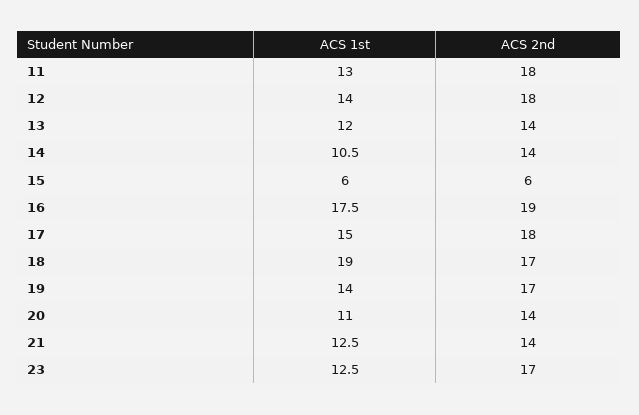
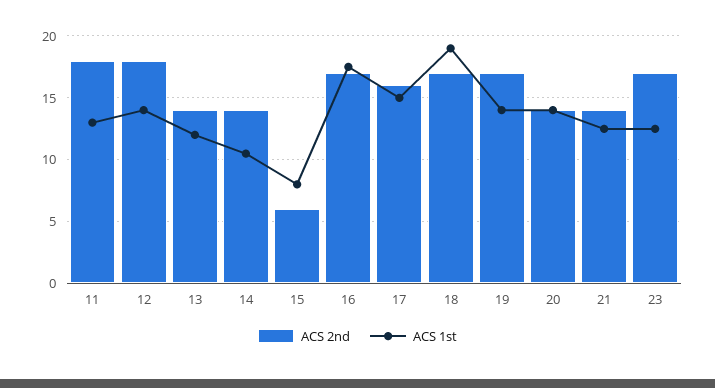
  {
    "ACS 1st": {
      "11": 13,
      "12": 14,
      "13": 12,
      "14": 10.5,
-     "15": 6,
+     "15": 8,
      "16": 17.5,
      "17": 15,
      "18": 19,
      "19": 14,
-     "20": 11,
+     "20": 14,
      "21": 12.5,
      "23": 12.5
    },
    "ACS 2nd": {
      "11": 18,
      "12": 18,
      "13": 14,
      "14": 14,
      "15": 6,
-     "16": 19,
+     "16": 17,
-     "17": 18,
+     "17": 16,
      "18": 17,
      "19": 17,
      "20": 14,
      "21": 14,
      "23": 17
    }
  }

